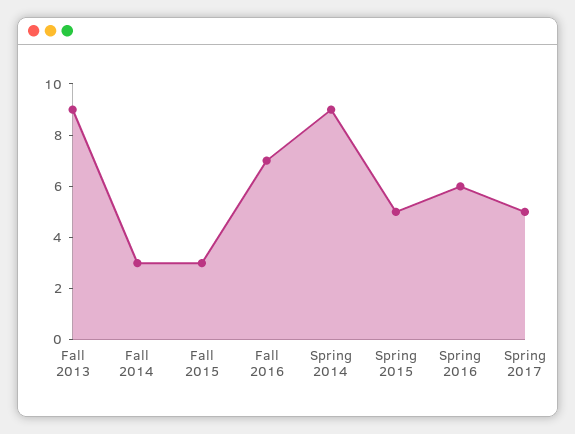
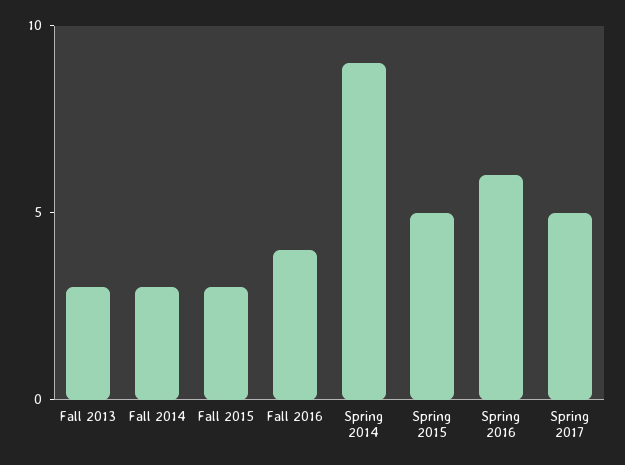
  {
-   "Fall 2013": 9,
+   "Fall 2013": 3,
    "Fall 2014": 3,
    "Fall 2015": 3,
-   "Fall 2016": 7,
+   "Fall 2016": 4,
    "Spring 2014": 9,
    "Spring 2015": 5,
    "Spring 2016": 6,
    "Spring 2017": 5
  }

